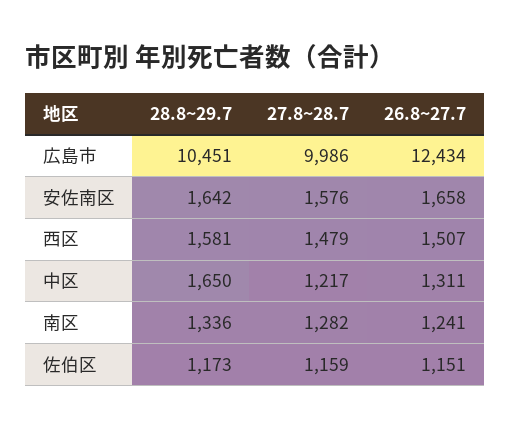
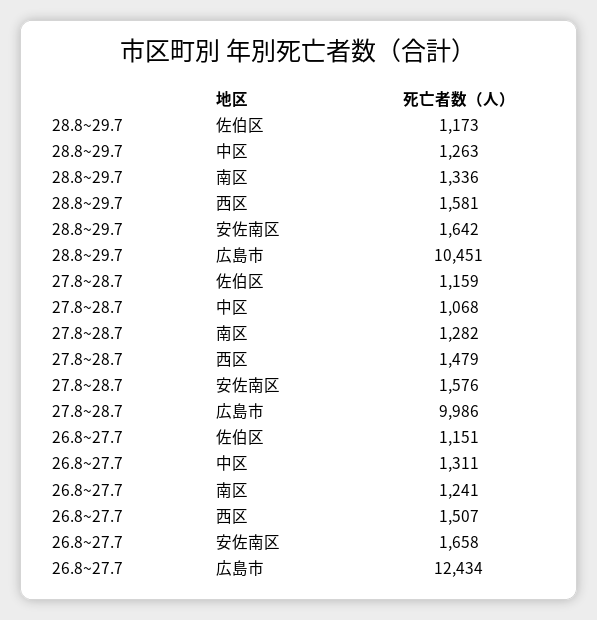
  {
    "28.8~29.7": {
      "広島市": 10451,
      "安佐南区": 1642,
      "西区": 1581,
-     "中区": 1650,
+     "中区": 1263,
      "南区": 1336,
      "佐伯区": 1173
    },
    "27.8~28.7": {
      "広島市": 9986,
      "安佐南区": 1576,
      "西区": 1479,
-     "中区": 1217,
+     "中区": 1068,
      "南区": 1282,
      "佐伯区": 1159
    },
    "26.8~27.7": {
      "広島市": 12434,
      "安佐南区": 1658,
      "西区": 1507,
      "中区": 1311,
      "南区": 1241,
      "佐伯区": 1151
    }
  }

